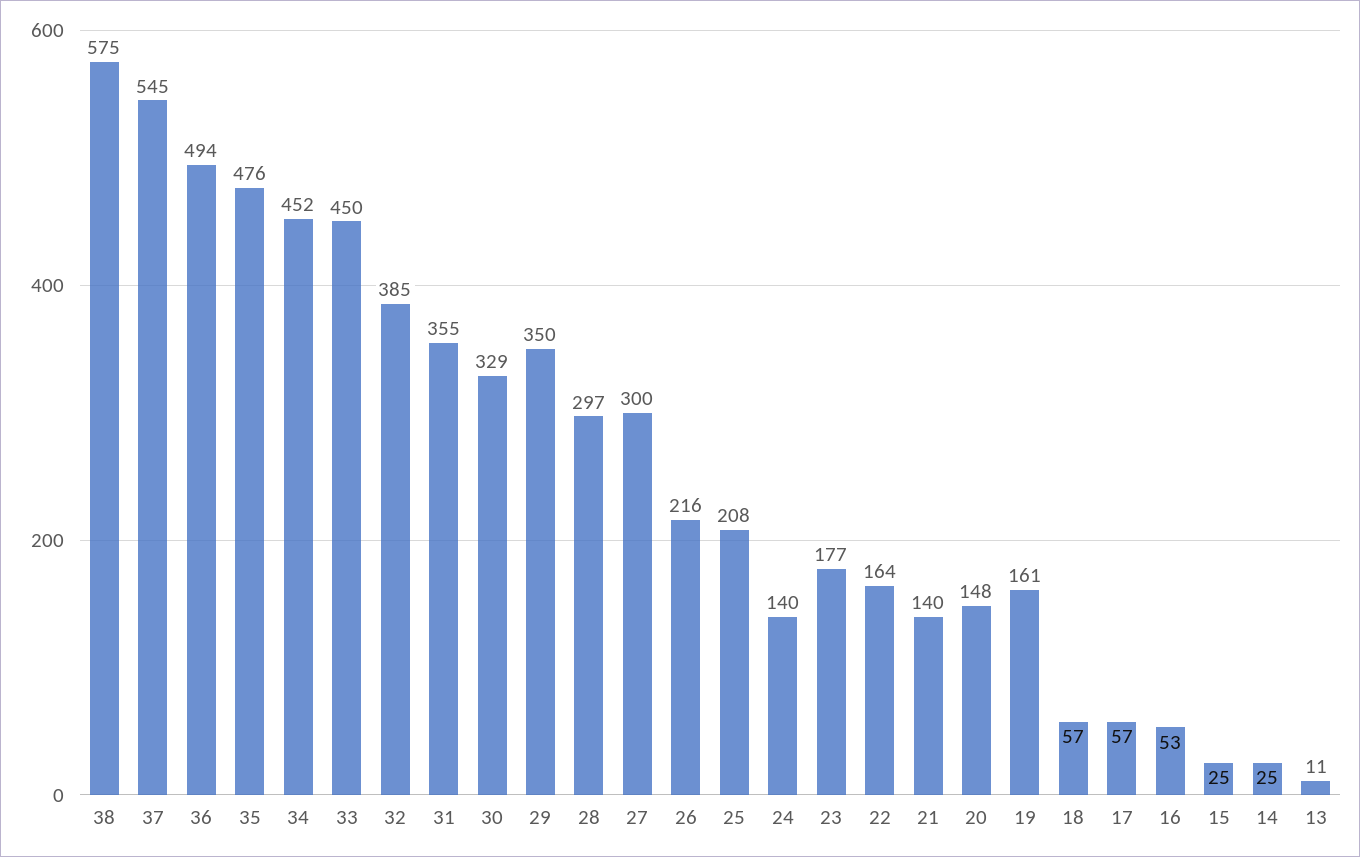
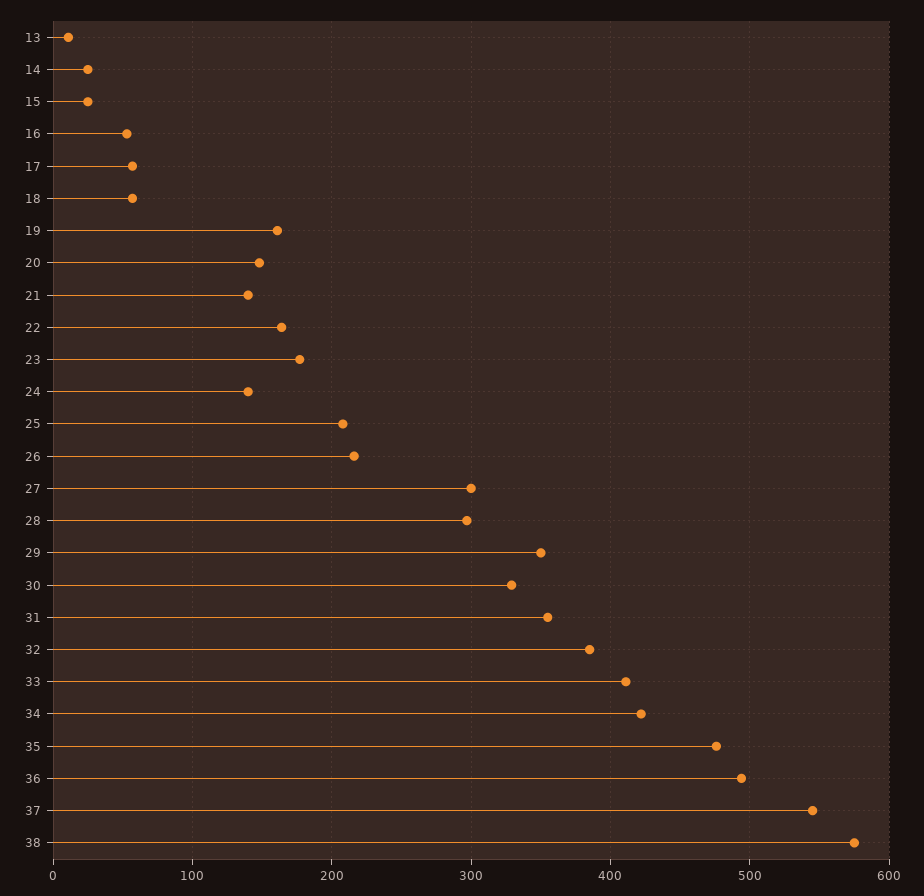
  {
    "38": 575,
    "37": 545,
    "36": 494,
    "35": 476,
-   "34": 452,
+   "34": 420,
-   "33": 450,
+   "33": 410,
    "32": 385,
    "31": 355,
    "30": 329,
    "29": 350,
    "28": 297,
    "27": 300,
    "26": 216,
    "25": 208,
    "24": 140,
    "23": 177,
    "22": 164,
    "21": 140,
    "20": 148,
    "19": 161,
    "18": 57,
    "17": 57,
    "16": 53,
    "15": 25,
    "14": 25,
    "13": 11
  }

